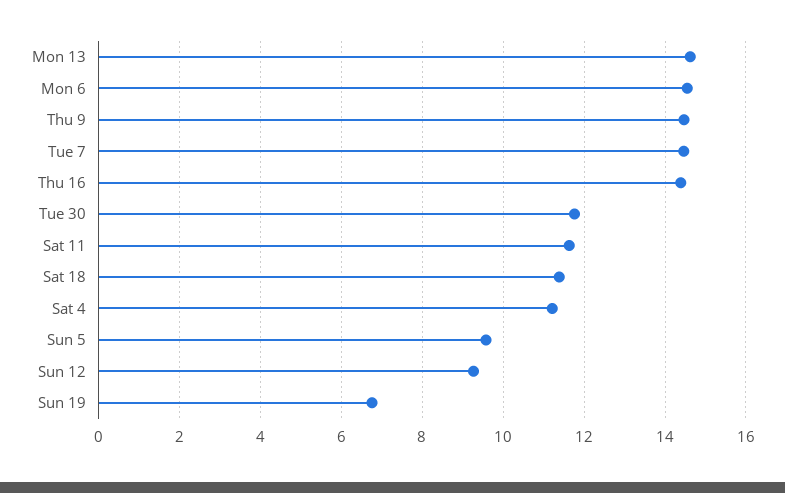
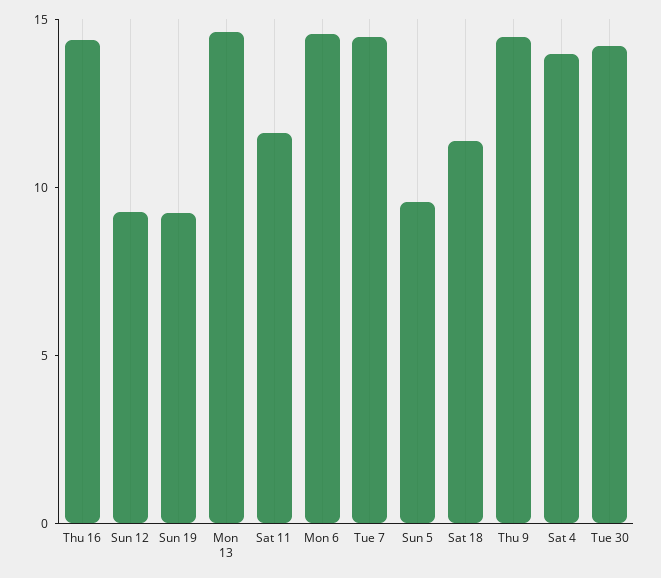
  {
    "Mon 13": 14.6,
    "Mon 6": 14.6,
    "Thu 9": 14.4,
    "Tue 7": 14.4,
    "Thu 16": 14.4,
-   "Tue 30": 11.8,
+   "Tue 30": 14,
    "Sat 11": 11.6,
    "Sat 18": 11.4,
-   "Sat 4": 11.2,
+   "Sat 4": 14,
    "Sun 5": 9.6,
    "Sun 12": 9.2,
-   "Sun 19": 6.8
+   "Sun 19": 9
  }

